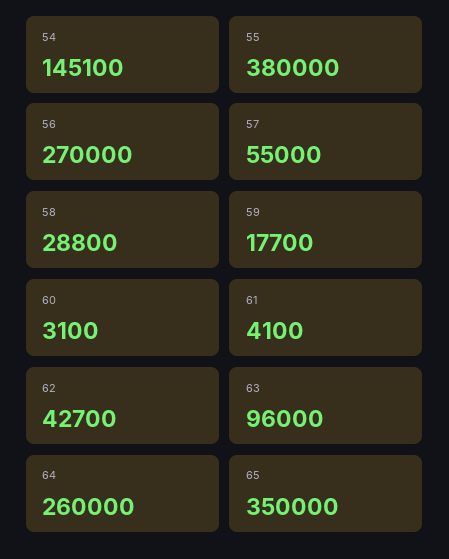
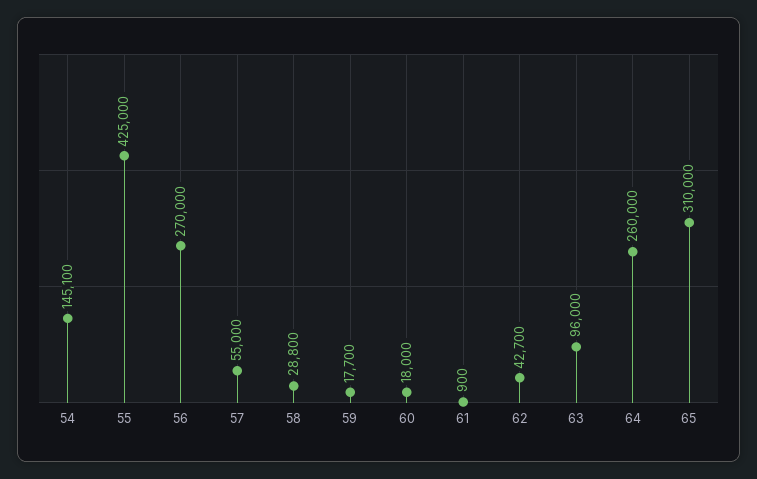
  {
    "54": 145100,
-   "55": 380000,
+   "55": 425000,
    "56": 270000,
    "57": 55000,
    "58": 28800,
    "59": 17700,
-   "60": 3100,
+   "60": 18000,
-   "61": 4100,
+   "61": 900,
    "62": 42700,
    "63": 96000,
    "64": 260000,
-   "65": 350000
+   "65": 310000
  }

